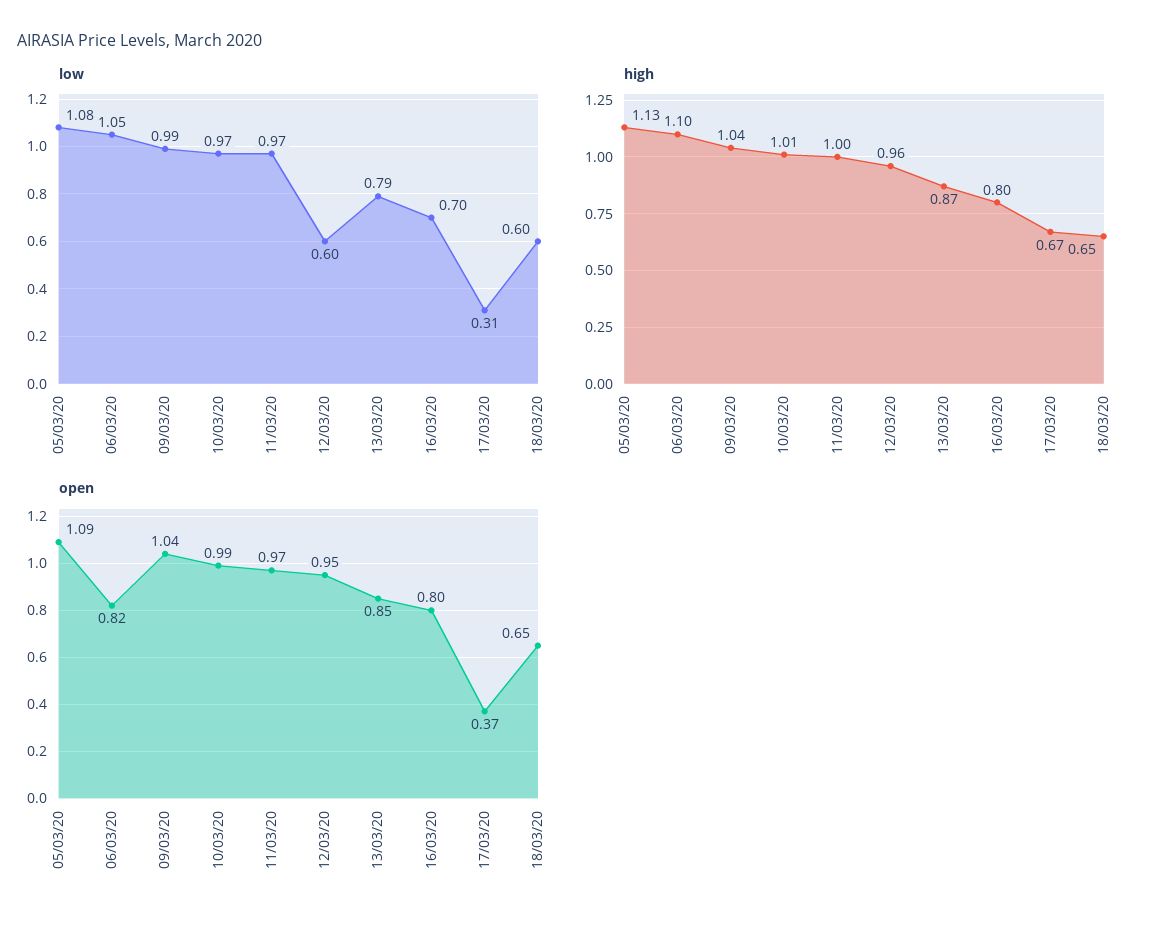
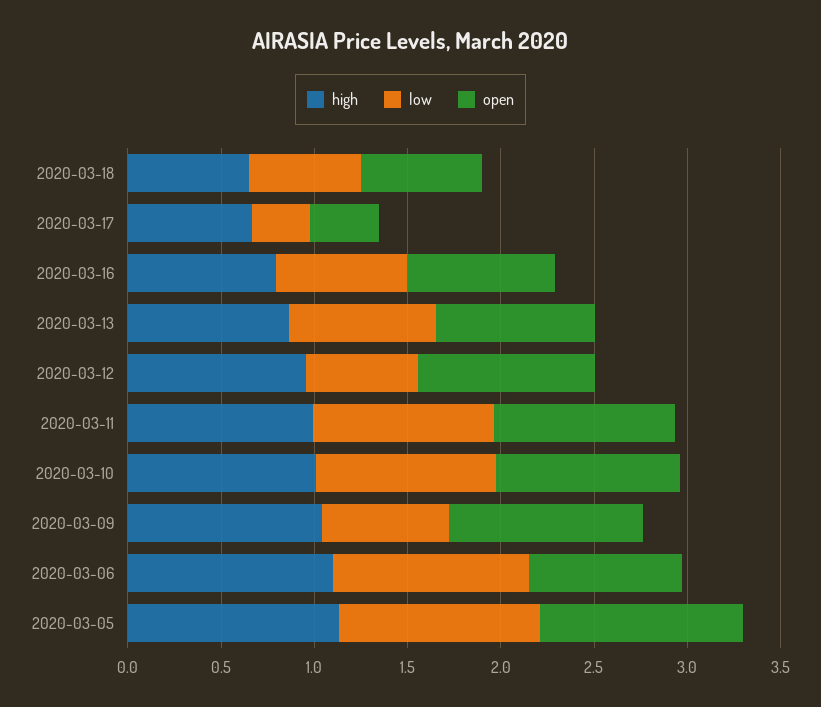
  {
    "low": {
      "05/03/20": 1.08,
      "06/03/20": 1.05,
-     "09/03/20": 0.99,
+     "09/03/20": 0.7,
      "10/03/20": 0.97,
      "11/03/20": 0.97,
      "12/03/20": 0.6,
      "13/03/20": 0.79,
      "16/03/20": 0.7,
      "17/03/20": 0.31,
      "18/03/20": 0.6
    },
    "high": {
      "05/03/20": 1.13,
      "06/03/20": 1.1,
      "09/03/20": 1.04,
      "10/03/20": 1.01,
      "11/03/20": 1,
      "12/03/20": 0.96,
      "13/03/20": 0.87,
      "16/03/20": 0.8,
      "17/03/20": 0.67,
      "18/03/20": 0.65
    },
    "open": {
      "05/03/20": 1.09,
      "06/03/20": 0.82,
      "09/03/20": 1.04,
      "10/03/20": 0.99,
      "11/03/20": 0.97,
      "12/03/20": 0.95,
      "13/03/20": 0.85,
      "16/03/20": 0.8,
      "17/03/20": 0.37,
      "18/03/20": 0.65
    }
  }

